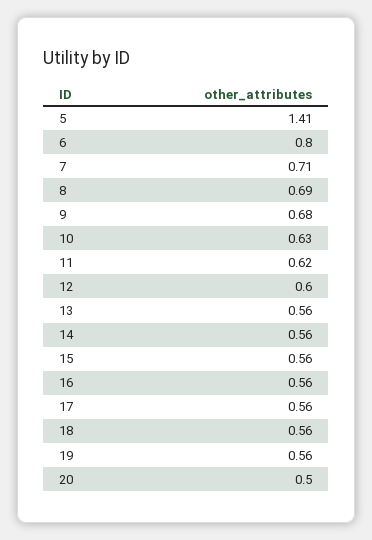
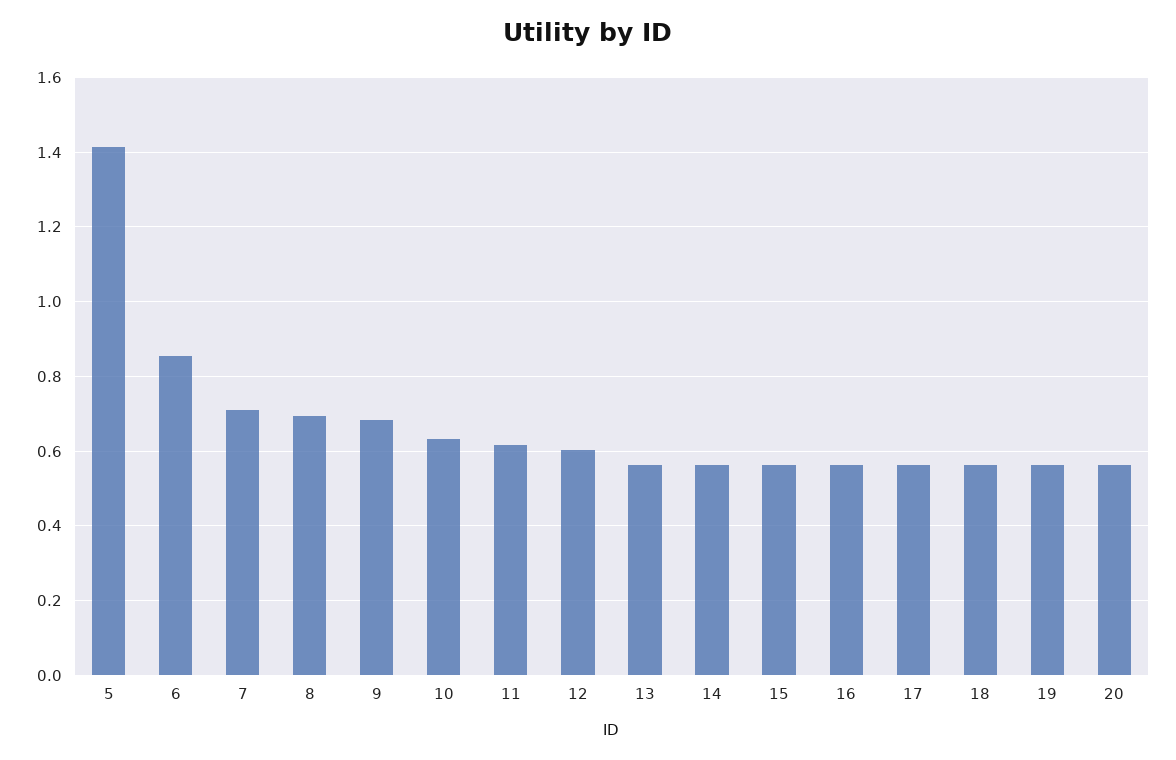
  {
    "5": 1.41,
-   "6": 0.8,
+   "6": 0.86,
    "7": 0.71,
    "8": 0.69,
    "9": 0.68,
    "10": 0.63,
    "11": 0.62,
    "12": 0.6,
    "13": 0.56,
    "14": 0.56,
    "15": 0.56,
    "16": 0.56,
    "17": 0.56,
    "18": 0.56,
    "19": 0.56,
-   "20": 0.5
+   "20": 0.56
  }

